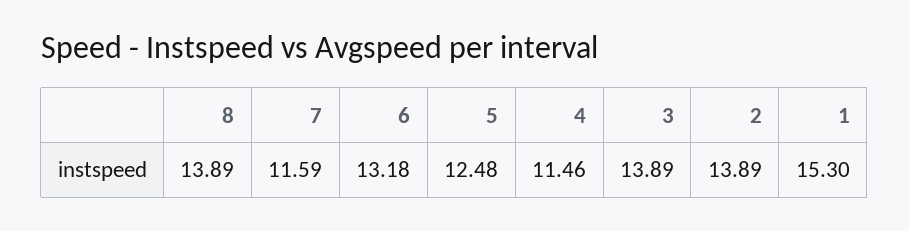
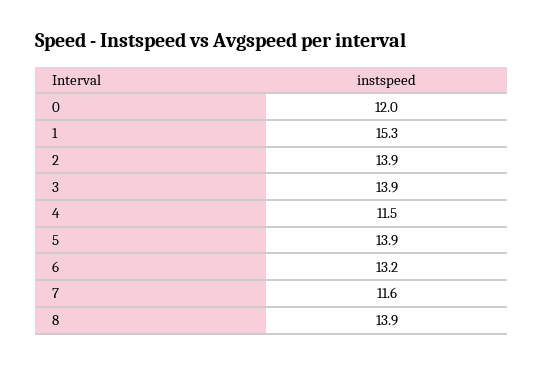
  {
    "8": 13.89,
    "7": 11.59,
    "6": 13.18,
-   "5": 12.48,
+   "5": 13.9,
    "4": 11.46,
    "3": 13.89,
    "2": 13.89,
-   "1": 15.3
+   "1": 15.3,
+   "0": 12
  }

